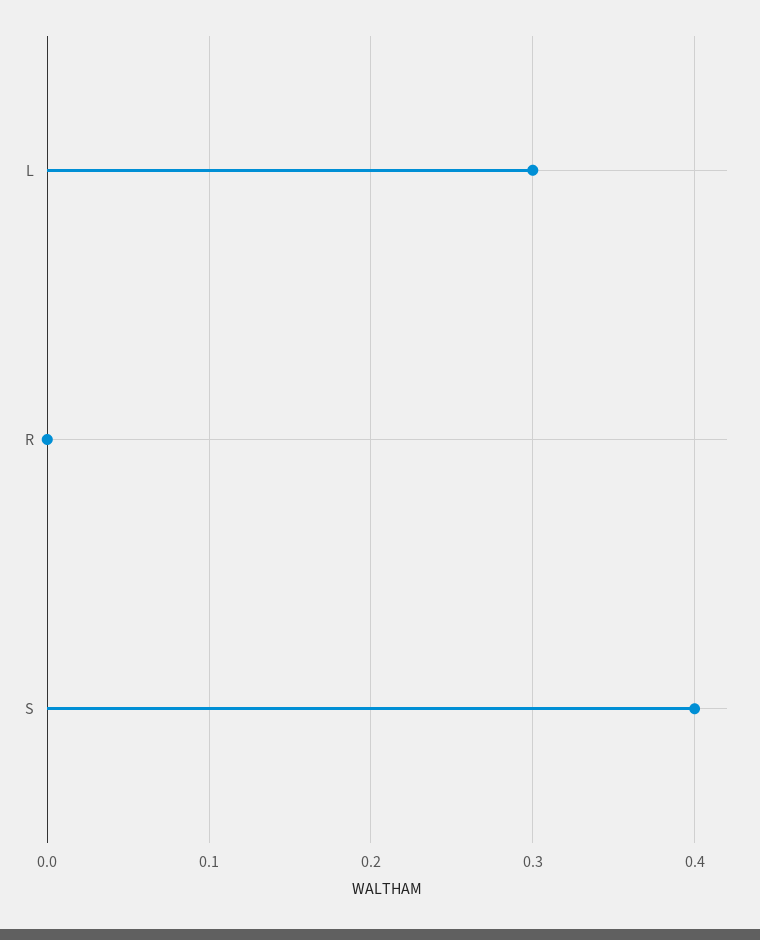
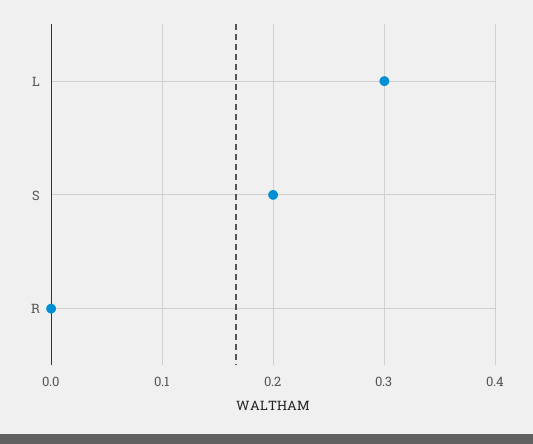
  {
    "L": 0.3,
    "R": 0,
-   "S": 0.4
+   "S": 0.2
  }

